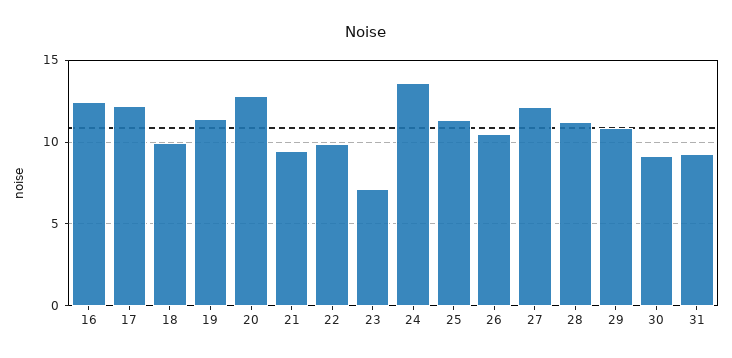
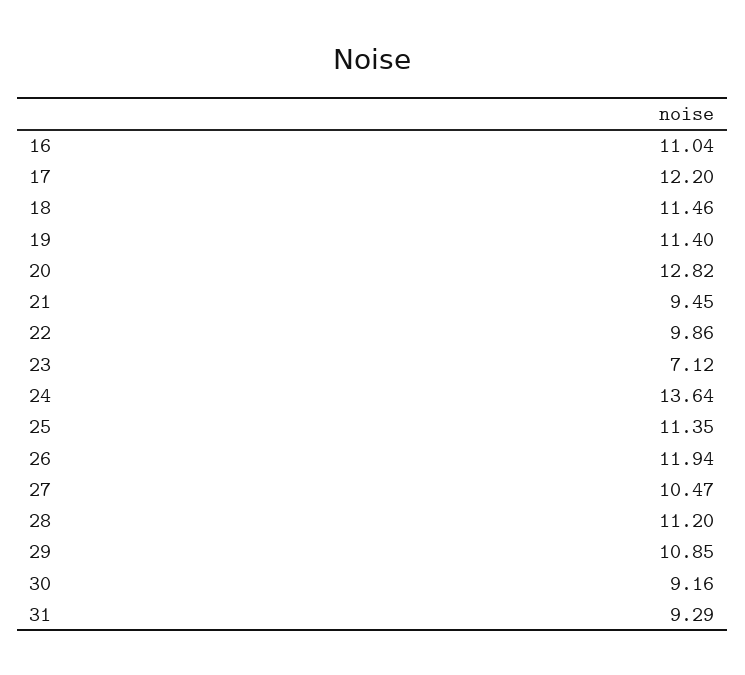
  {
-   "16": 12.5,
+   "16": 11.04,
    "17": 12.2,
-   "18": 10,
+   "18": 11.46,
    "19": 11.4,
    "20": 12.82,
    "21": 9.45,
    "22": 9.86,
    "23": 7.12,
    "24": 13.64,
    "25": 11.35,
-   "26": 10.5,
+   "26": 11.94,
-   "27": 12,
+   "27": 10.47,
    "28": 11.2,
    "29": 10.85,
    "30": 9.16,
    "31": 9.29
  }

